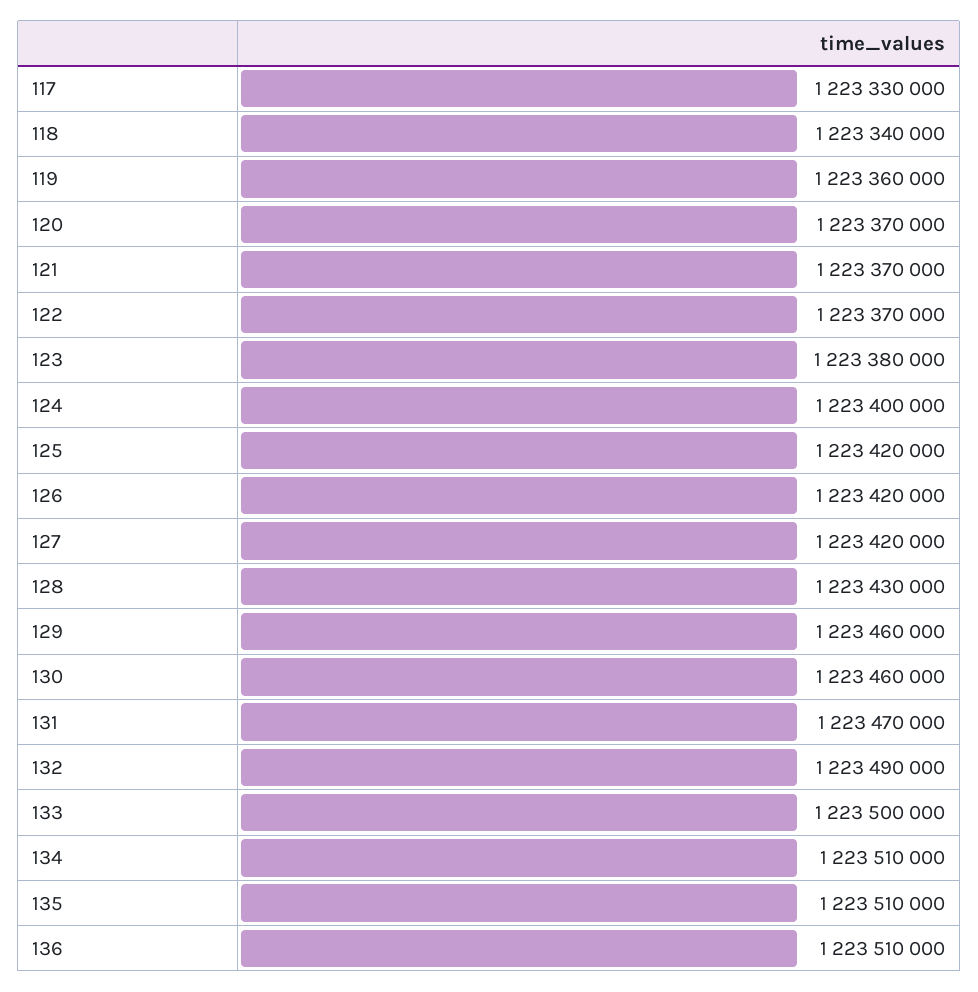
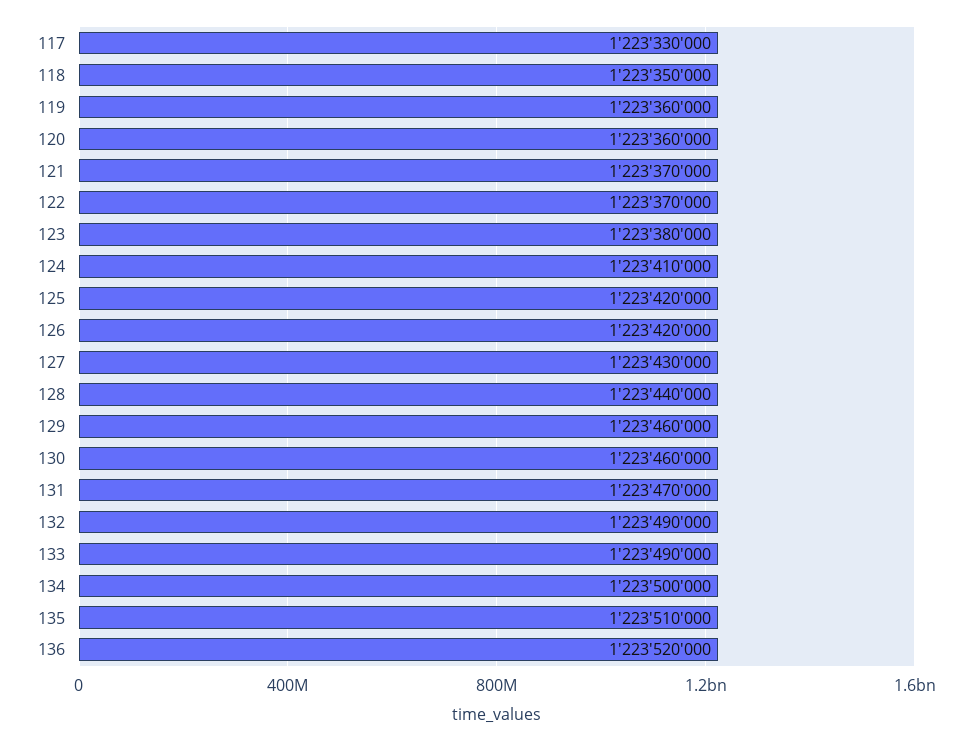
  {
    "117": 1223330000,
-   "118": 1223340000,
+   "118": 1223350000,
    "119": 1223360000,
-   "120": 1223370000,
+   "120": 1223360000,
    "121": 1223370000,
    "122": 1223370000,
    "123": 1223380000,
-   "124": 1223400000,
+   "124": 1223410000,
    "125": 1223420000,
    "126": 1223420000,
-   "127": 1223420000,
+   "127": 1223430000,
-   "128": 1223430000,
+   "128": 1223440000,
    "129": 1223460000,
    "130": 1223460000,
    "131": 1223470000,
    "132": 1223490000,
-   "133": 1223500000,
+   "133": 1223490000,
-   "134": 1223510000,
+   "134": 1223500000,
    "135": 1223510000,
-   "136": 1223510000
+   "136": 1223520000
  }

